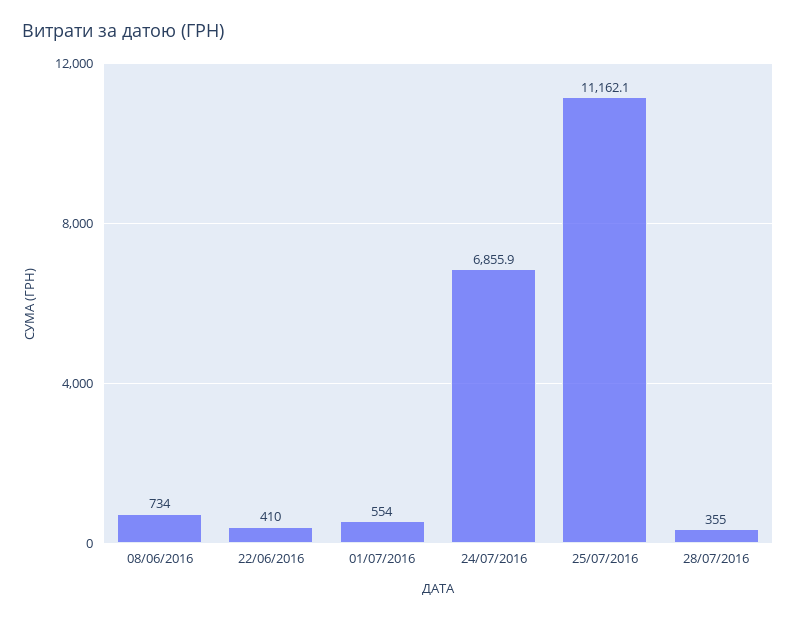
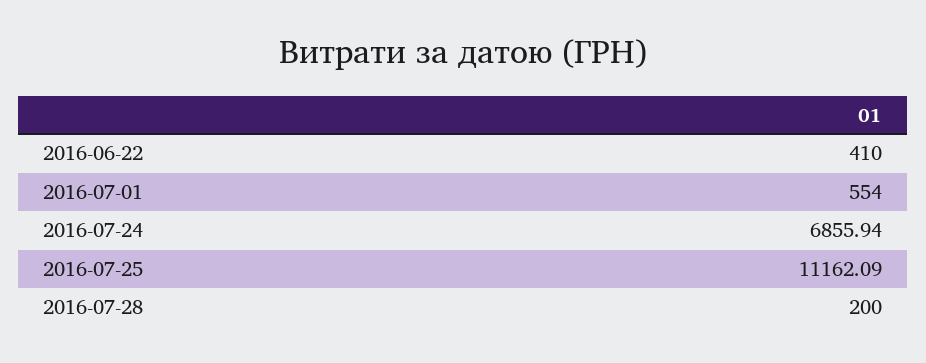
  {
-   "08/06/2016": 734,
    "22/06/2016": 410,
    "01/07/2016": 554,
    "24/07/2016": 6855.94,
    "25/07/2016": 11162.09,
-   "28/07/2016": 355
+   "28/07/2016": 200
  }

